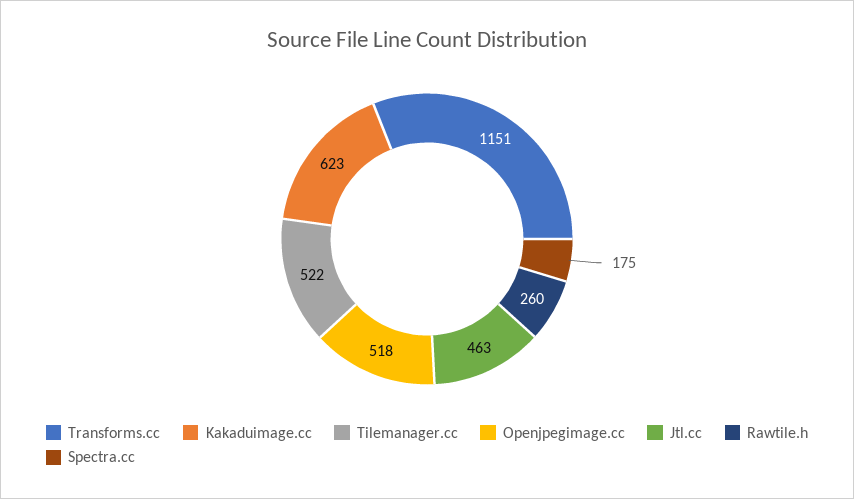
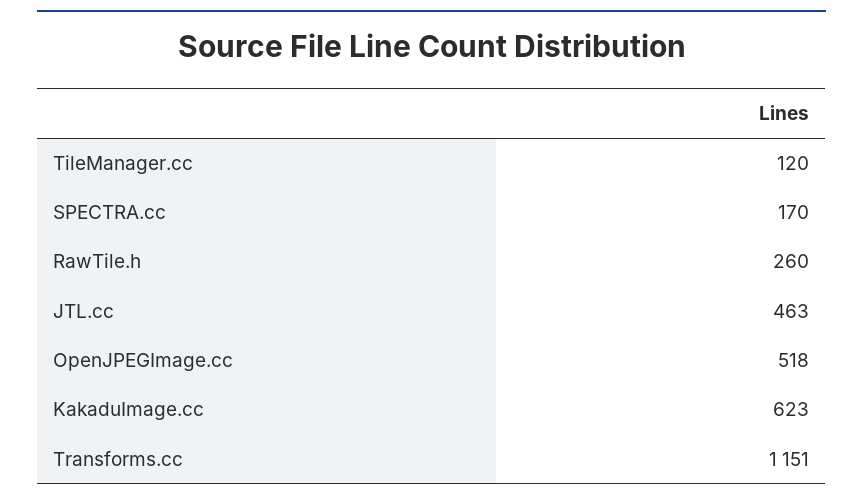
  {
    "Transforms.cc": 1151,
    "Kakaduimage.cc": 623,
-   "Tilemanager.cc": 522,
+   "Tilemanager.cc": 120,
    "Openjpegimage.cc": 518,
    "Jtl.cc": 463,
    "Rawtile.h": 260,
-   "Spectra.cc": 175
+   "Spectra.cc": 170
  }

